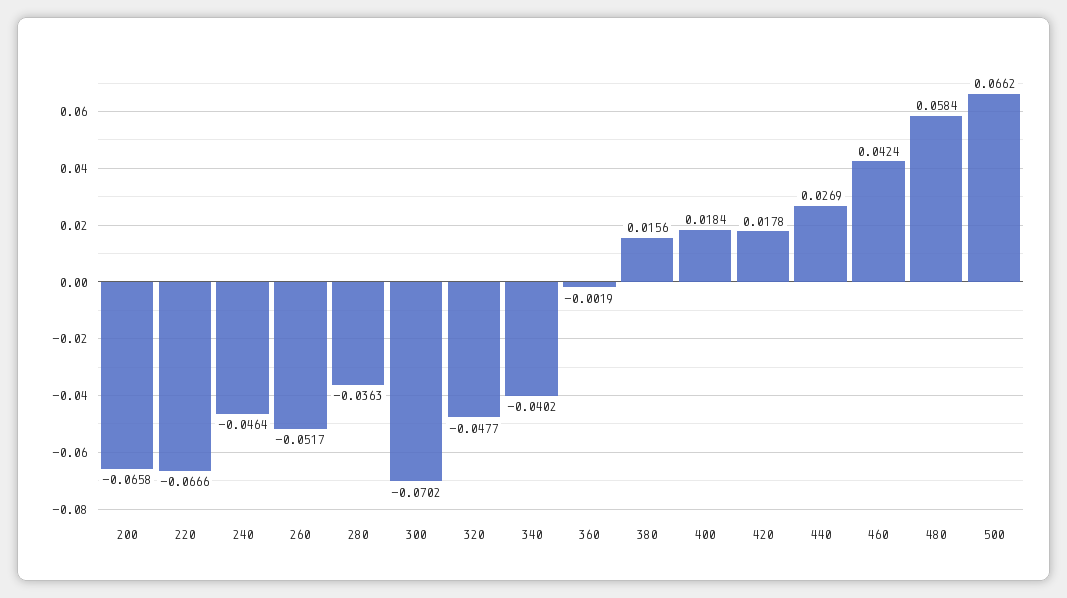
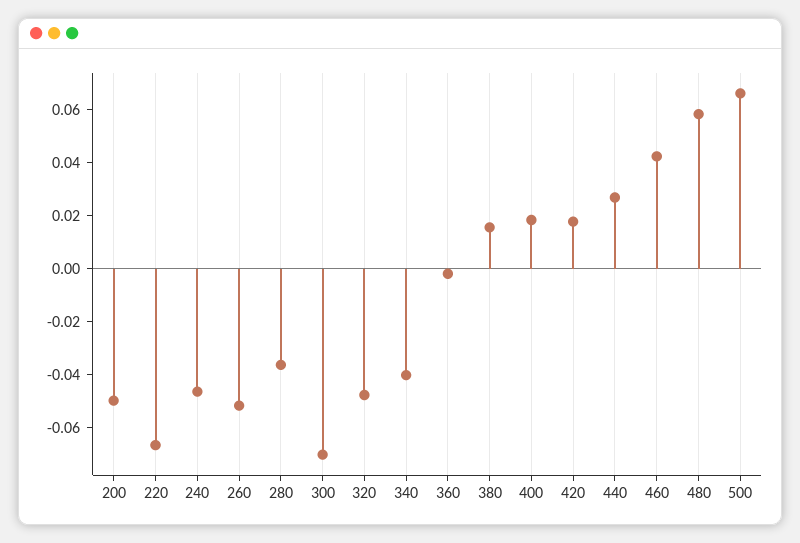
  {
-   "200": -0.0658,
+   "200": -0.05,
    "220": -0.0666,
    "240": -0.0464,
    "260": -0.0517,
    "280": -0.0363,
    "300": -0.0702,
    "320": -0.0477,
    "340": -0.0402,
    "360": -0.0019,
    "380": 0.0156,
    "400": 0.0184,
    "420": 0.0178,
    "440": 0.0269,
    "460": 0.0424,
    "480": 0.0584,
    "500": 0.0662
  }

